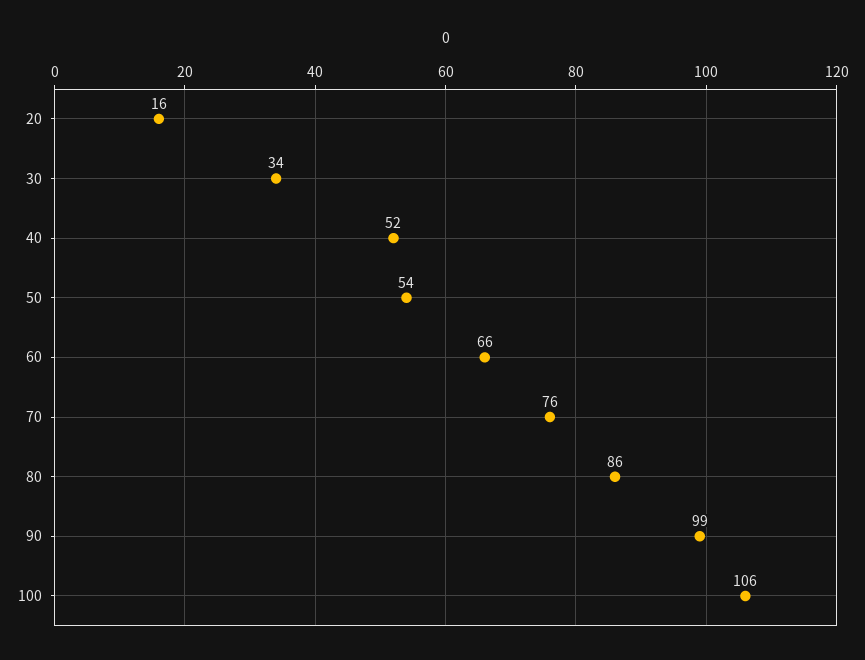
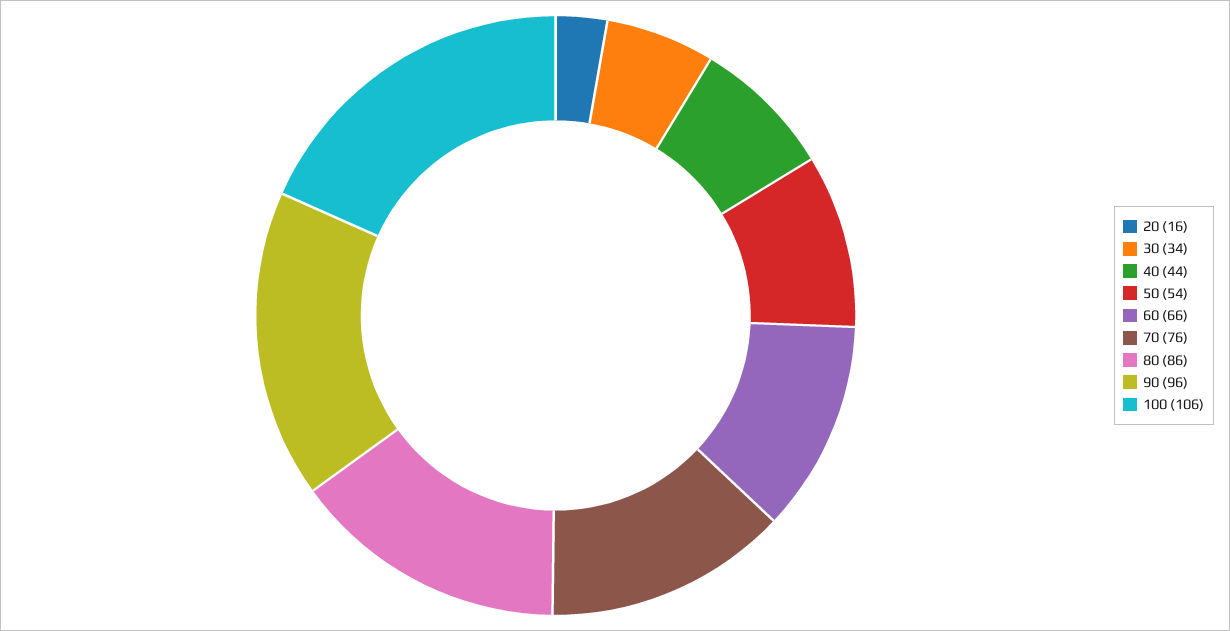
  {
    "20": 16,
    "30": 34,
-   "40": 52,
+   "40": 44,
    "50": 54,
    "60": 66,
    "70": 76,
    "80": 86,
-   "90": 99,
+   "90": 96,
    "100": 106
  }

